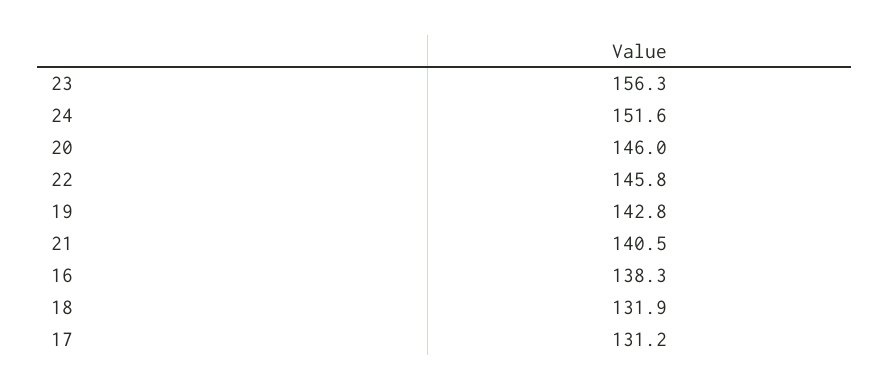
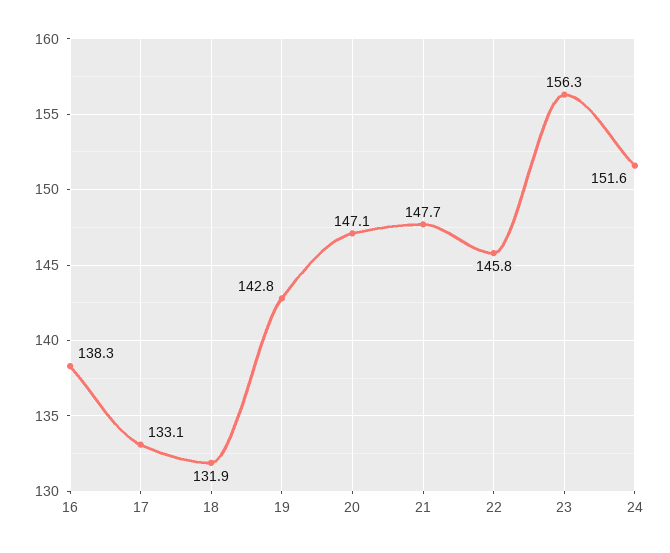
  {
    "23": 156.3,
    "24": 151.6,
-   "20": 146,
+   "20": 147.1,
    "22": 145.8,
    "19": 142.8,
-   "21": 140.5,
+   "21": 147.7,
    "16": 138.3,
    "18": 131.9,
-   "17": 131.2
+   "17": 133.1
  }

